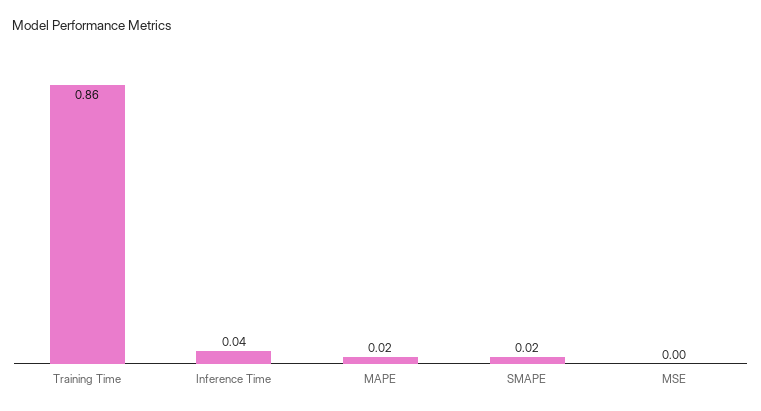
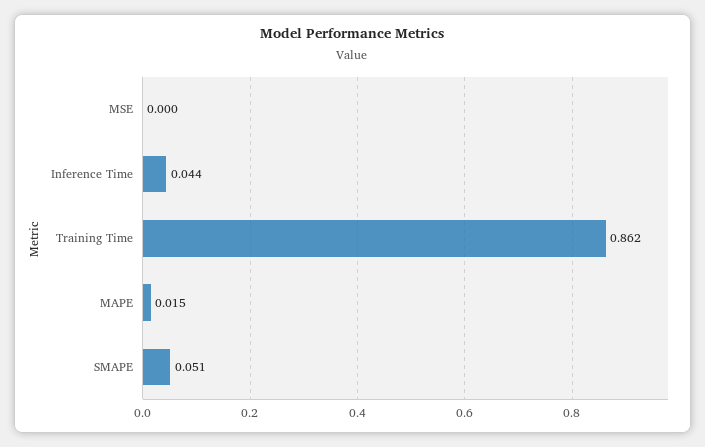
  {
    "Training Time": 0.862,
    "Inference Time": 0.044,
    "MAPE": 0.015,
-   "SMAPE": 0.02,
+   "SMAPE": 0.051,
    "MSE": 0
  }

